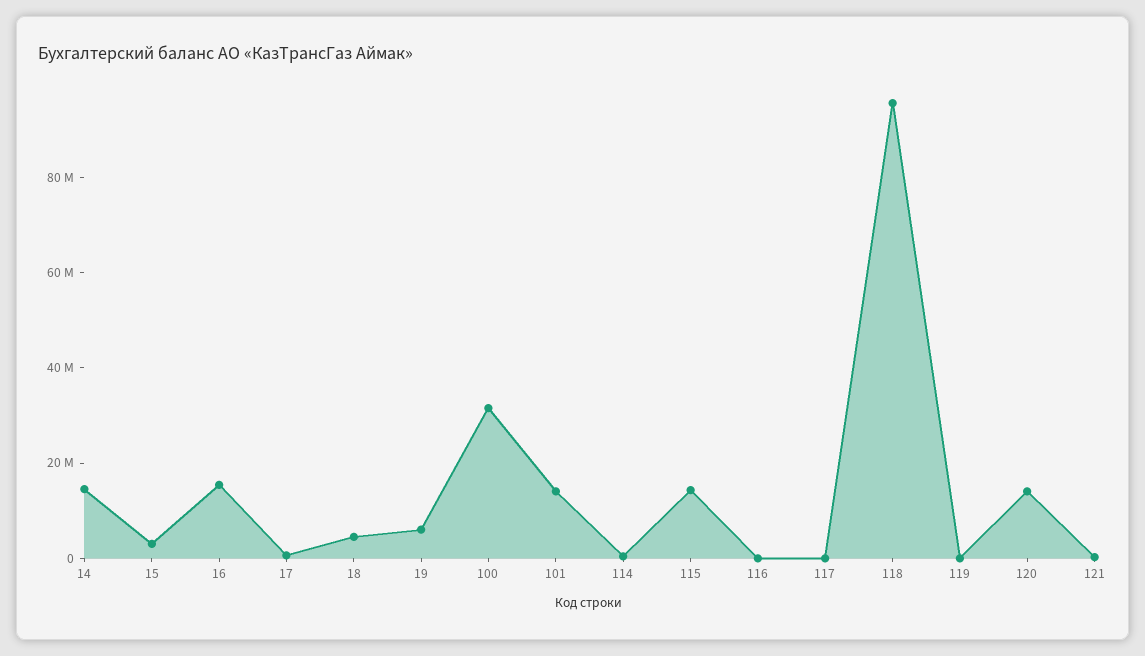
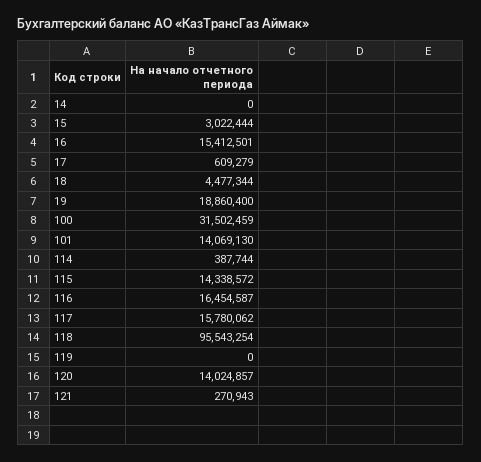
  {
-   "14": 15000000,
+   "14": 0,
    "15": 3022444,
    "16": 15412501,
    "17": 609279,
    "18": 4477344,
-   "19": 5000000,
+   "19": 18860400,
    "100": 31502459,
    "101": 14069130,
    "114": 387744,
    "115": 14338572,
-   "116": 0,
+   "116": 16454587,
-   "117": 0,
+   "117": 15780062,
    "118": 95543254,
    "119": 0,
    "120": 14024857,
    "121": 270943
  }

